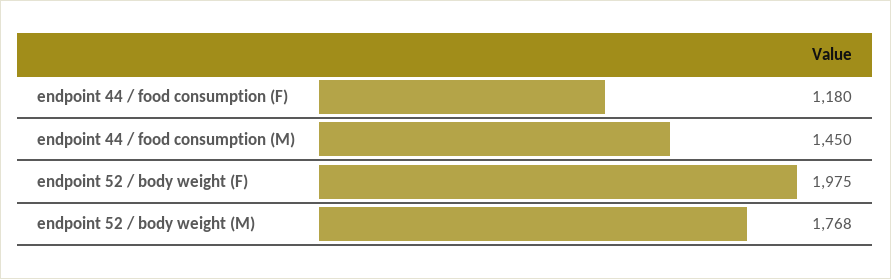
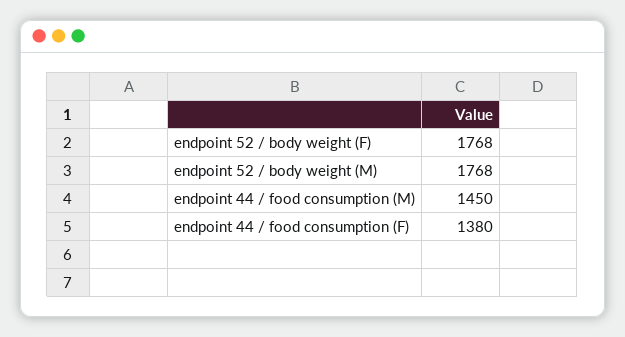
  {
-   "endpoint 44 / food consumption (F)": 1180,
+   "endpoint 44 / food consumption (F)": 1380,
    "endpoint 44 / food consumption (M)": 1450,
-   "endpoint 52 / body weight (F)": 1975,
+   "endpoint 52 / body weight (F)": 1768,
    "endpoint 52 / body weight (M)": 1768
  }

